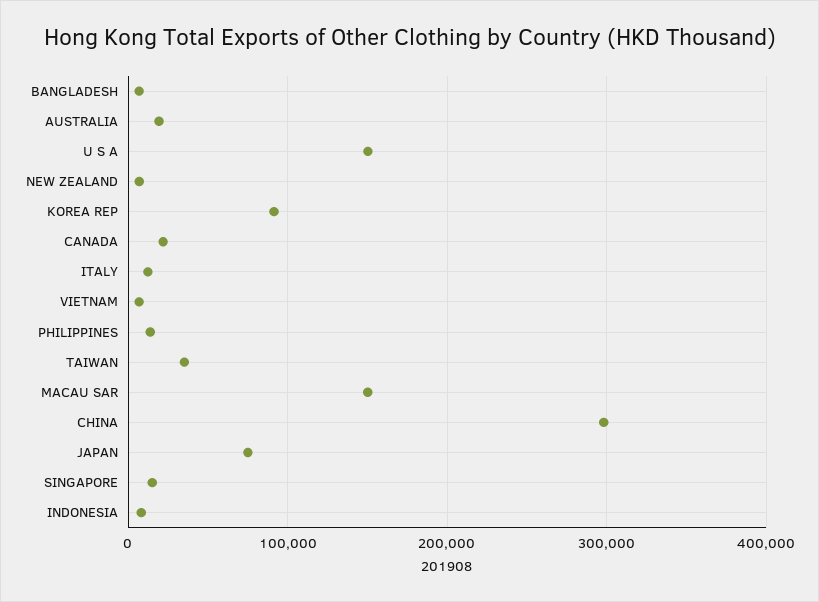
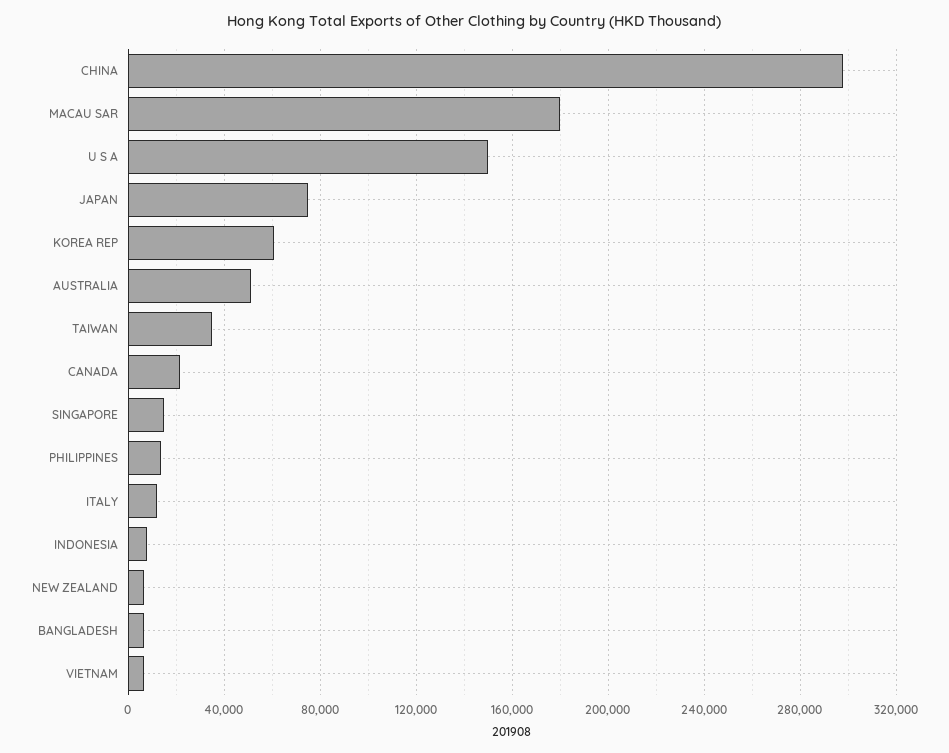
  {
    "BANGLADESH": 5000,
-   "AUSTRALIA": 20000,
+   "AUSTRALIA": 50000,
    "U S A": 150000,
    "NEW ZEALAND": 5000,
-   "KOREA REP": 90000,
+   "KOREA REP": 60000,
    "CANADA": 20000,
    "ITALY": 10000,
    "VIETNAM": 5000,
    "PHILIPPINES": 15000,
    "TAIWAN": 35000,
-   "MACAU SAR": 150000,
+   "MACAU SAR": 180000,
    "CHINA": 300000,
    "JAPAN": 75000,
    "SINGAPORE": 15000,
    "INDONESIA": 10000
  }

